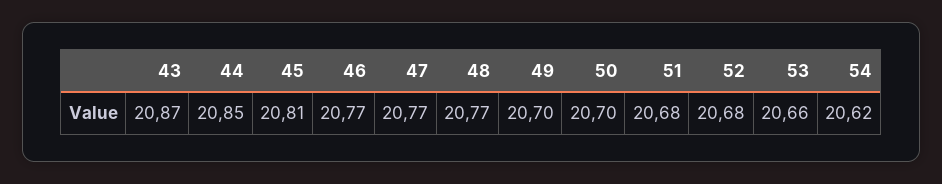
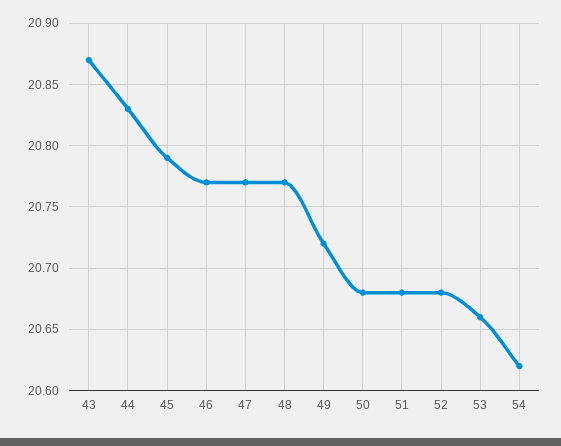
  {
    "43": 20.87,
-   "44": 20.85,
+   "44": 20.83,
-   "45": 20.81,
+   "45": 20.79,
    "46": 20.77,
    "47": 20.77,
    "48": 20.77,
-   "49": 20.7,
+   "49": 20.72,
-   "50": 20.7,
+   "50": 20.68,
    "51": 20.68,
    "52": 20.68,
    "53": 20.66,
    "54": 20.62
  }

